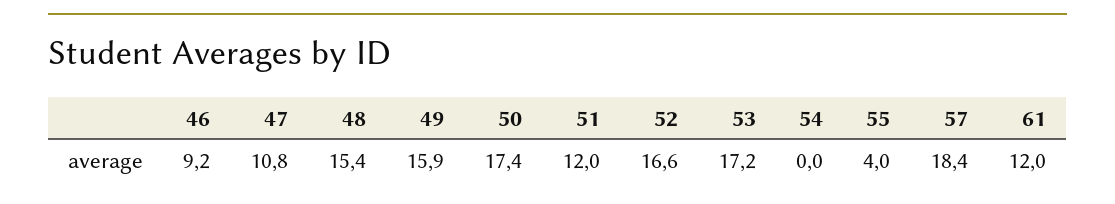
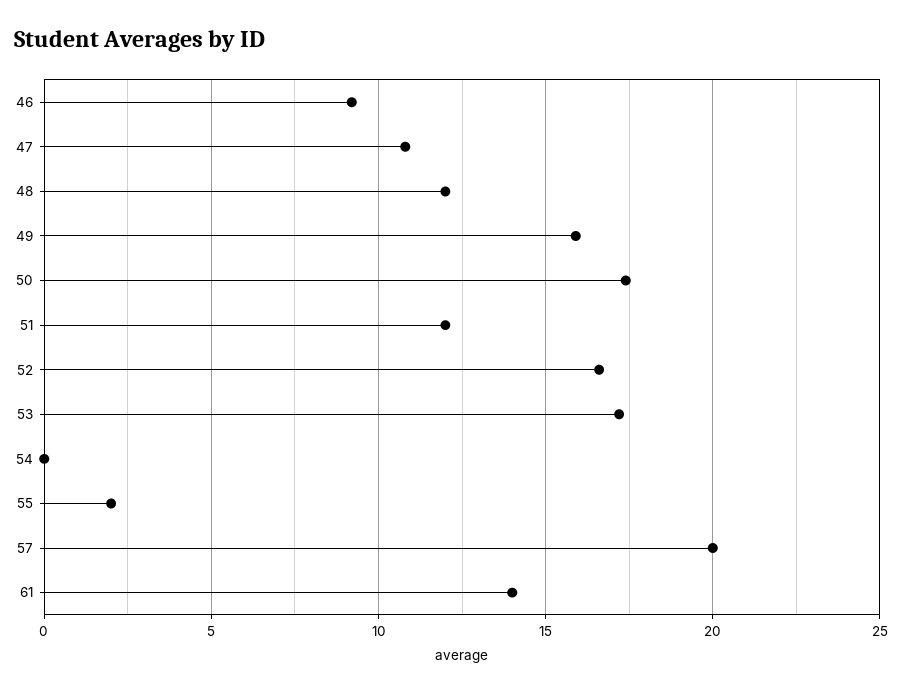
  {
    "46": 9.2,
    "47": 10.8,
-   "48": 15.4,
+   "48": 12,
    "49": 15.9,
    "50": 17.4,
    "51": 12,
    "52": 16.6,
    "53": 17.2,
    "54": 0,
-   "55": 4,
+   "55": 2,
-   "57": 18.4,
+   "57": 20,
-   "61": 12
+   "61": 14
  }

